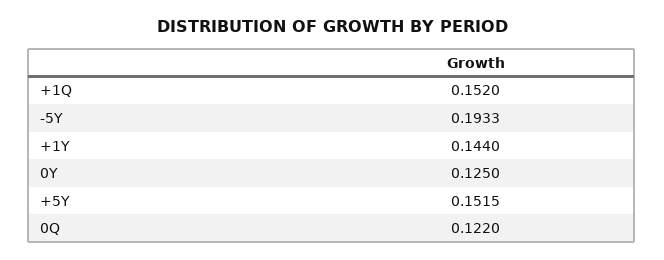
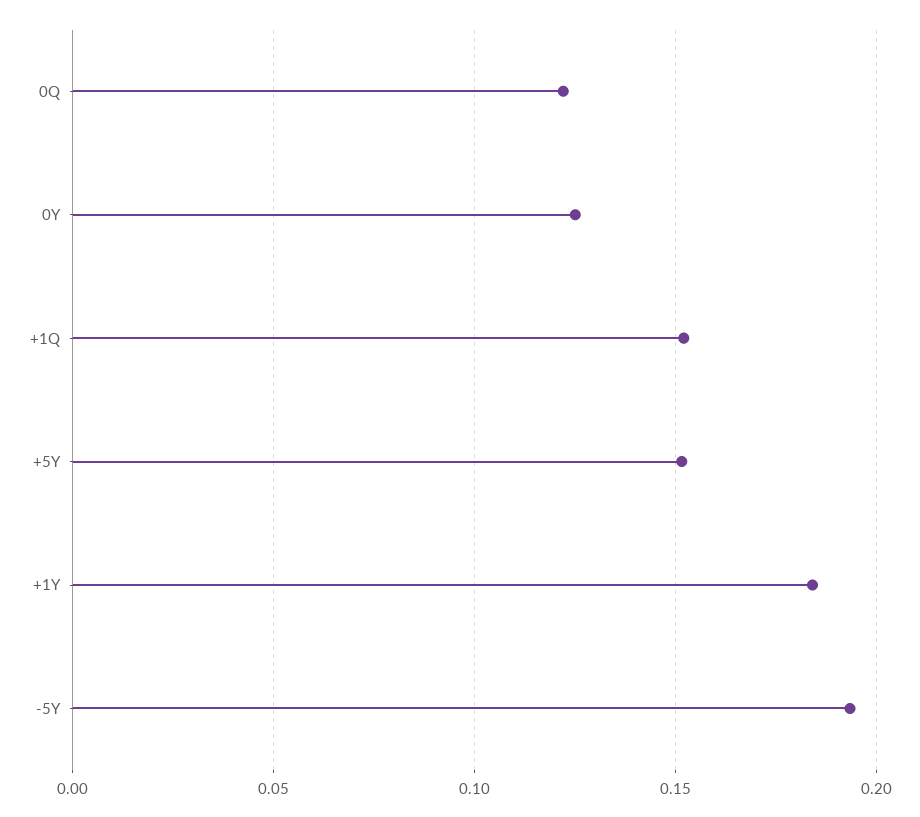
  {
    "+1Q": 0.152,
    "-5Y": 0.1933,
-   "+1Y": 0.144,
+   "+1Y": 0.185,
    "0Y": 0.125,
    "+5Y": 0.1515,
    "0Q": 0.122
  }

